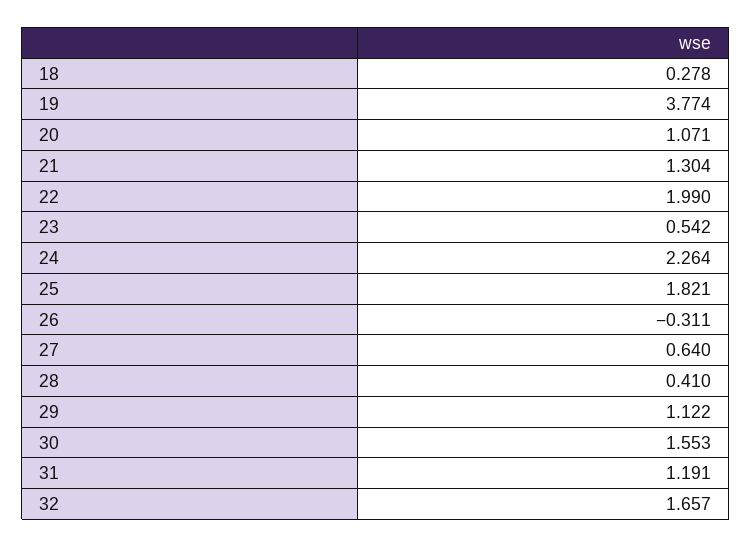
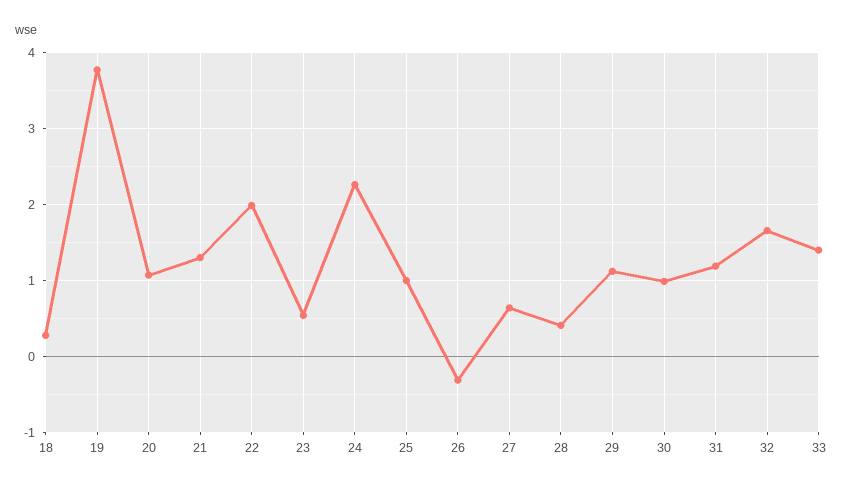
  {
    "18": 0.278,
    "19": 3.774,
    "20": 1.071,
    "21": 1.304,
    "22": 1.99,
    "23": 0.542,
    "24": 2.264,
-   "25": 1.821,
+   "25": 1,
    "26": -0.311,
    "27": 0.64,
    "28": 0.41,
    "29": 1.122,
-   "30": 1.553,
+   "30": 1,
    "31": 1.191,
-   "32": 1.657
+   "32": 1.657,
+   "33": 1.4
  }

